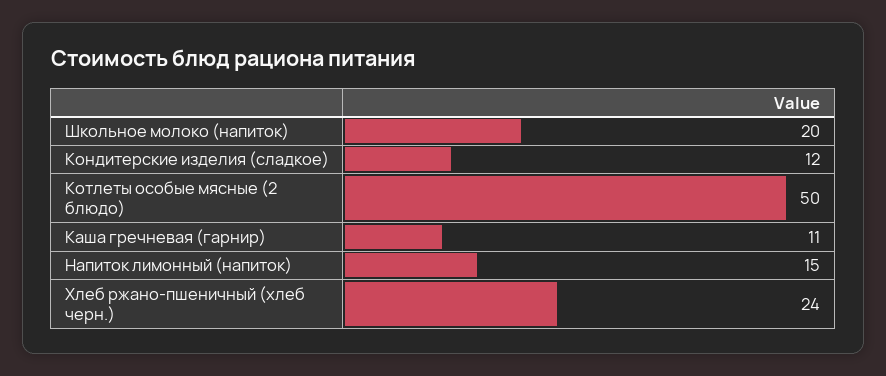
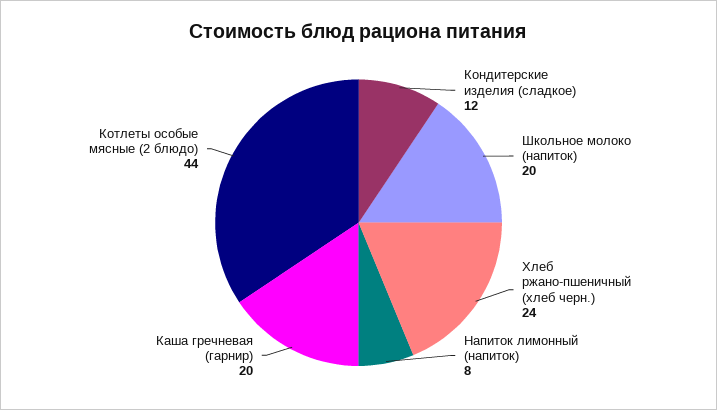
  {
    "Школьное молоко (напиток)": 20,
    "Кондитерские изделия (сладкое)": 12,
-   "Котлеты особые мясные (2 блюдо)": 50,
+   "Котлеты особые мясные (2 блюдо)": 44,
-   "Каша гречневая (гарнир)": 11,
+   "Каша гречневая (гарнир)": 20,
-   "Напиток лимонный (напиток)": 15,
+   "Напиток лимонный (напиток)": 8,
    "Хлеб ржано-пшеничный (хлеб черн.)": 24
  }

